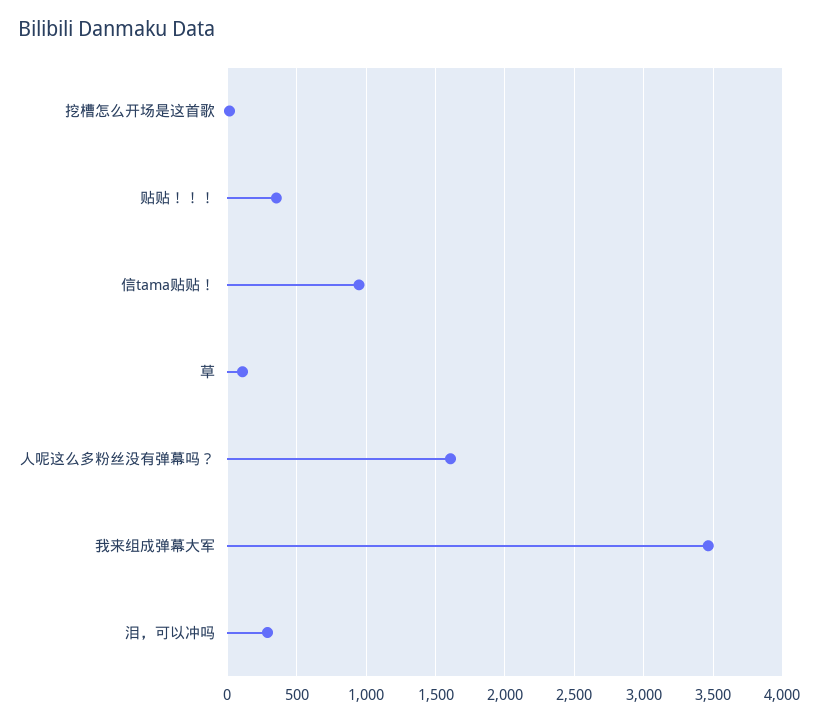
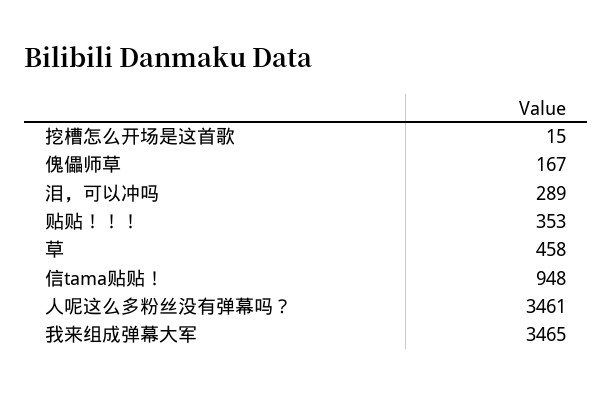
  {
    "挖槽怎么开场是这首歌": 15,
    "贴贴！！！": 353,
    "信tama贴贴！": 948,
-   "草": 100,
+   "草": 458,
-   "人呢这么多粉丝没有弹幕吗？": 1600,
+   "人呢这么多粉丝没有弹幕吗？": 3461,
    "我来组成弹幕大军": 3465,
-   "泪，可以冲吗": 289
+   "泪，可以冲吗": 289,
+   "傀儡师草": 167
  }

